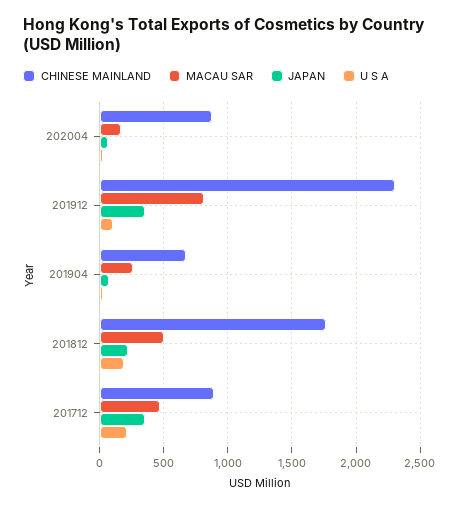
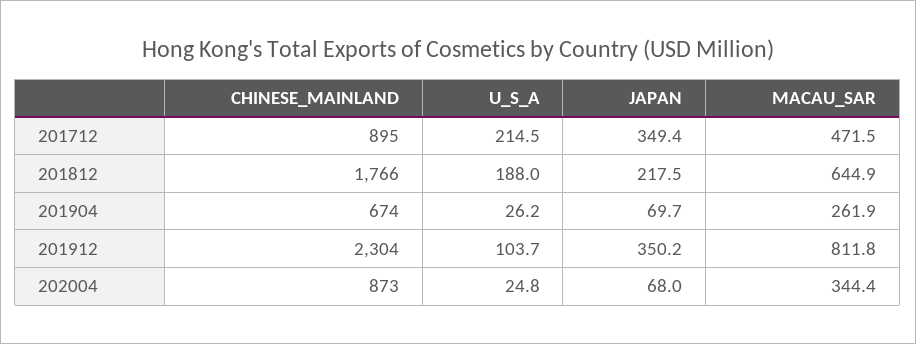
  {
    "CHINESE MAINLAND": {
      "202004": 873,
      "201912": 2304,
      "201904": 674,
      "201812": 1766,
      "201712": 895
    },
    "MACAU SAR": {
-     "202004": 150,
+     "202004": 344.4,
      "201912": 811.8,
      "201904": 261.9,
-     "201812": 500,
+     "201812": 644.9,
      "201712": 471.5
    },
    "JAPAN": {
      "202004": 68,
      "201912": 350.2,
      "201904": 69.7,
      "201812": 217.5,
      "201712": 349.4
    },
    "U S A": {
      "202004": 24.8,
      "201912": 103.7,
      "201904": 26.2,
      "201812": 188,
      "201712": 214.5
    }
  }

